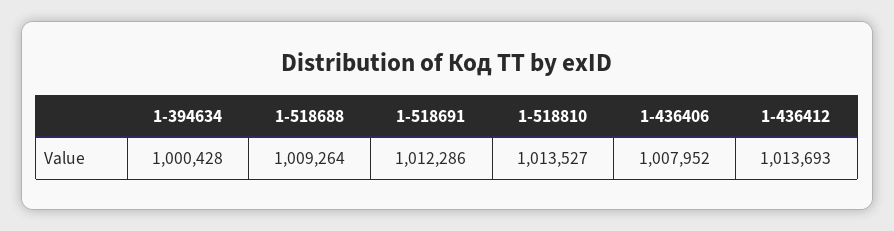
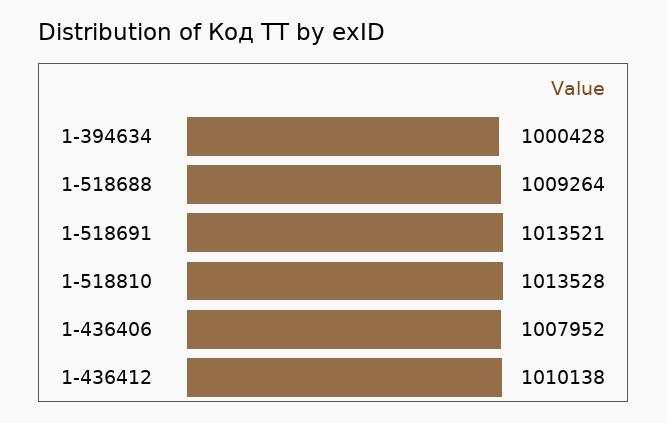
  {
    "1-394634": 1000428,
    "1-518688": 1009264,
-   "1-518691": 1012286,
+   "1-518691": 1013521,
-   "1-518810": 1013527,
+   "1-518810": 1013528,
    "1-436406": 1007952,
-   "1-436412": 1013693
+   "1-436412": 1010138
  }

